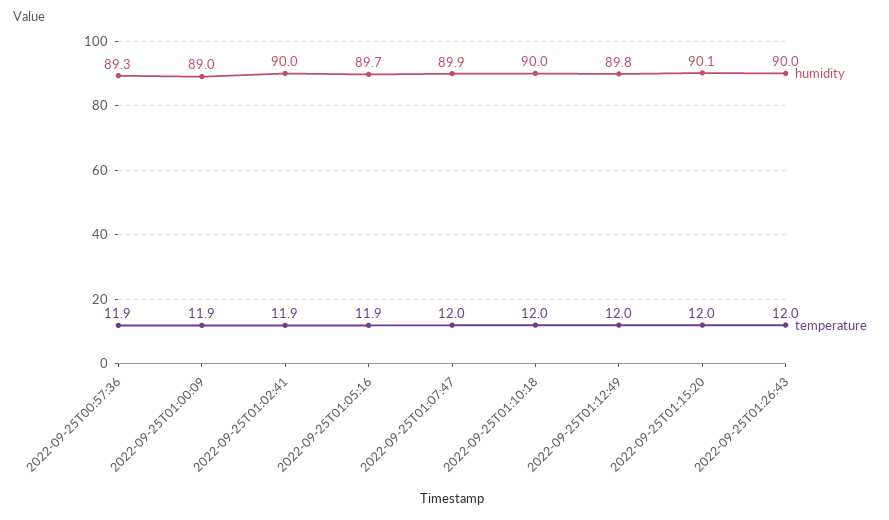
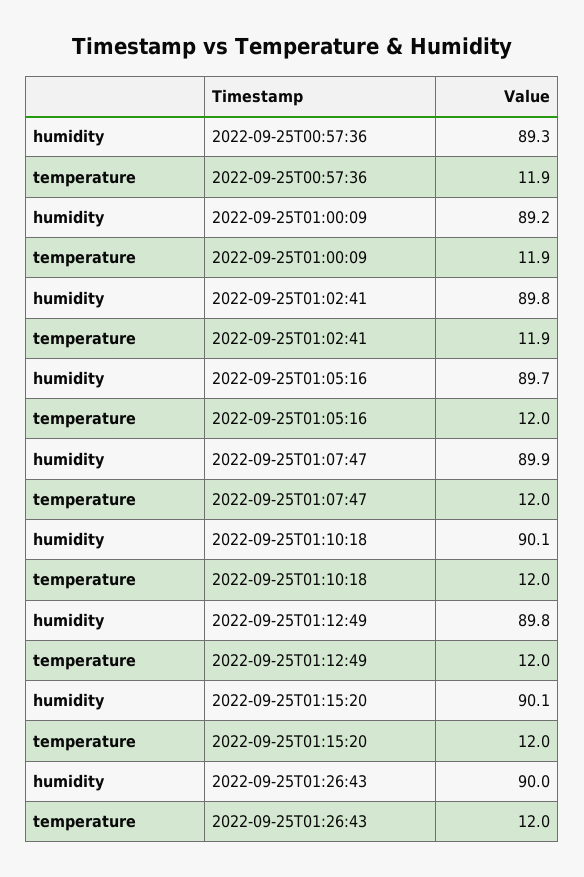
  {
    "humidity": {
      "2022-09-25T00:57:36": 89.3,
-     "2022-09-25T01:00:09": 89,
+     "2022-09-25T01:00:09": 89.2,
-     "2022-09-25T01:02:41": 90,
+     "2022-09-25T01:02:41": 89.8,
      "2022-09-25T01:05:16": 89.7,
      "2022-09-25T01:07:47": 89.9,
-     "2022-09-25T01:10:18": 90,
+     "2022-09-25T01:10:18": 90.1,
      "2022-09-25T01:12:49": 89.8,
      "2022-09-25T01:15:20": 90.1,
      "2022-09-25T01:26:43": 90
    },
    "temperature": {
      "2022-09-25T00:57:36": 11.9,
      "2022-09-25T01:00:09": 11.9,
      "2022-09-25T01:02:41": 11.9,
-     "2022-09-25T01:05:16": 11.9,
+     "2022-09-25T01:05:16": 12,
      "2022-09-25T01:07:47": 12,
      "2022-09-25T01:10:18": 12,
      "2022-09-25T01:12:49": 12,
      "2022-09-25T01:15:20": 12,
      "2022-09-25T01:26:43": 12
    }
  }

